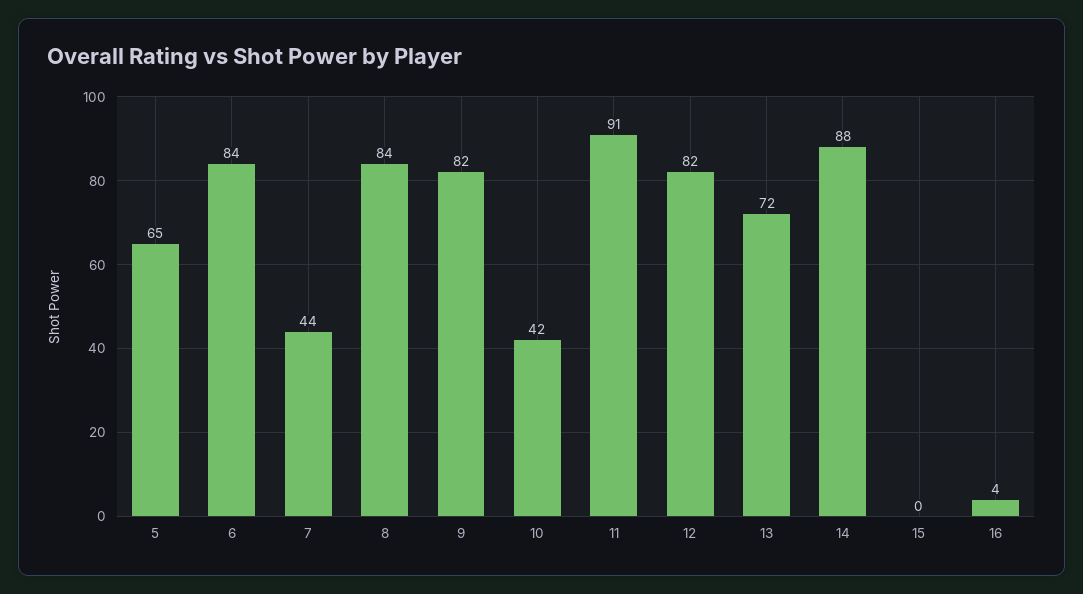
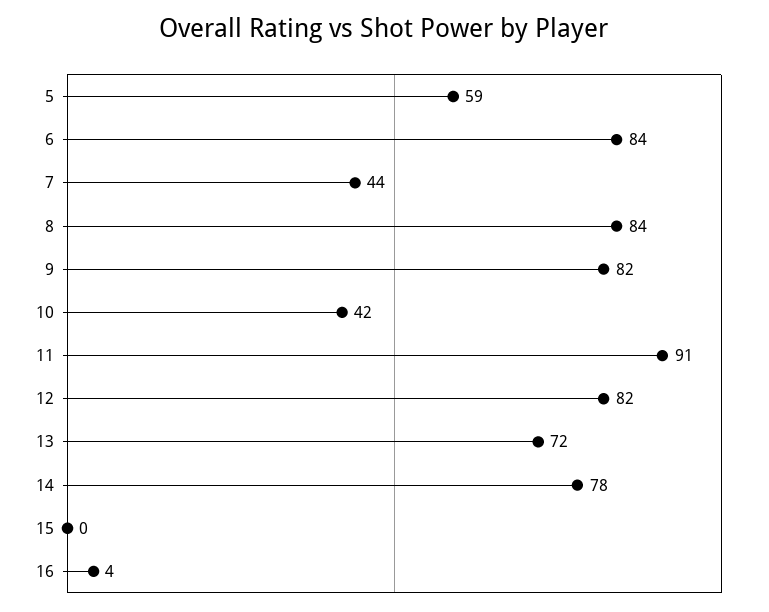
  {
-   "5": 65,
+   "5": 59,
    "6": 84,
    "7": 44,
    "8": 84,
    "9": 82,
    "10": 42,
    "11": 91,
    "12": 82,
    "13": 72,
-   "14": 88,
+   "14": 78,
    "15": 0,
    "16": 4
  }

